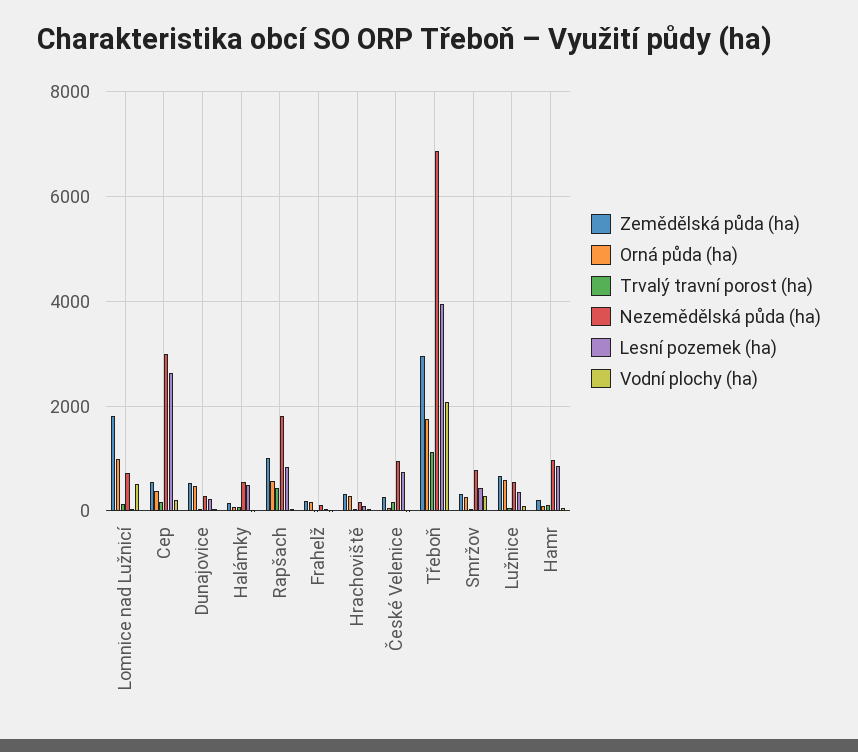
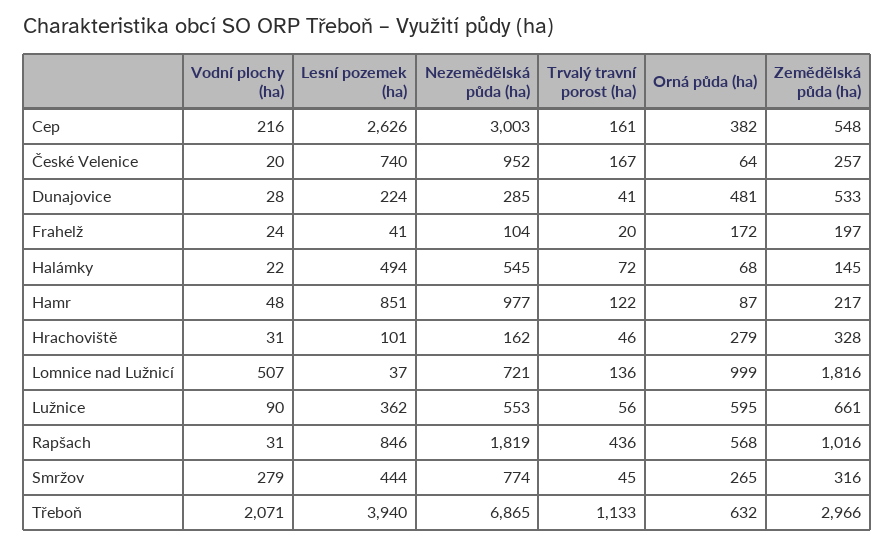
  {
    "Zemědělská půda (ha)": {
      "Lomnice nad Lužnicí": 1816,
      "Cep": 548,
      "Dunajovice": 533,
      "Halámky": 145,
      "Rapšach": 1016,
      "Frahelž": 197,
      "Hrachoviště": 328,
      "České Velenice": 257,
      "Třeboň": 2966,
      "Smržov": 316,
      "Lužnice": 661,
      "Hamr": 217
    },
    "Orná půda (ha)": {
      "Lomnice nad Lužnicí": 999,
      "Cep": 382,
      "Dunajovice": 481,
      "Halámky": 68,
      "Rapšach": 568,
      "Frahelž": 172,
      "Hrachoviště": 279,
      "České Velenice": 64,
-     "Třeboň": 1800,
+     "Třeboň": 632,
      "Smržov": 265,
      "Lužnice": 595,
      "Hamr": 87
    },
    "Trvalý travní porost (ha)": {
      "Lomnice nad Lužnicí": 136,
      "Cep": 161,
      "Dunajovice": 41,
      "Halámky": 72,
      "Rapšach": 436,
      "Frahelž": 20,
      "Hrachoviště": 46,
      "České Velenice": 167,
      "Třeboň": 1133,
      "Smržov": 45,
      "Lužnice": 56,
      "Hamr": 122
    },
    "Nezemědělská půda (ha)": {
      "Lomnice nad Lužnicí": 721,
      "Cep": 3003,
      "Dunajovice": 285,
      "Halámky": 545,
      "Rapšach": 1819,
      "Frahelž": 104,
      "Hrachoviště": 162,
      "České Velenice": 952,
      "Třeboň": 6865,
      "Smržov": 774,
      "Lužnice": 553,
      "Hamr": 977
    },
    "Lesní pozemek (ha)": {
      "Lomnice nad Lužnicí": 37,
      "Cep": 2626,
      "Dunajovice": 224,
      "Halámky": 494,
      "Rapšach": 846,
      "Frahelž": 41,
      "Hrachoviště": 101,
      "České Velenice": 740,
      "Třeboň": 3940,
      "Smržov": 444,
      "Lužnice": 362,
      "Hamr": 851
    },
    "Vodní plochy (ha)": {
      "Lomnice nad Lužnicí": 507,
      "Cep": 216,
      "Dunajovice": 28,
      "Halámky": 22,
      "Rapšach": 31,
      "Frahelž": 24,
      "Hrachoviště": 31,
      "České Velenice": 20,
      "Třeboň": 2071,
      "Smržov": 279,
      "Lužnice": 90,
      "Hamr": 48
    }
  }

